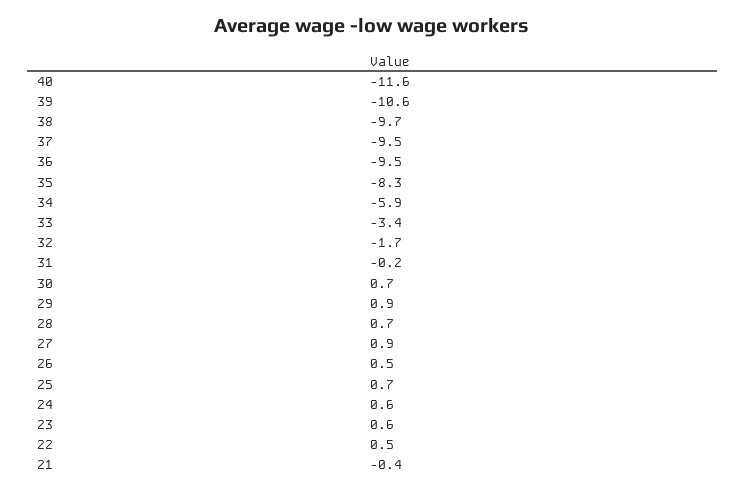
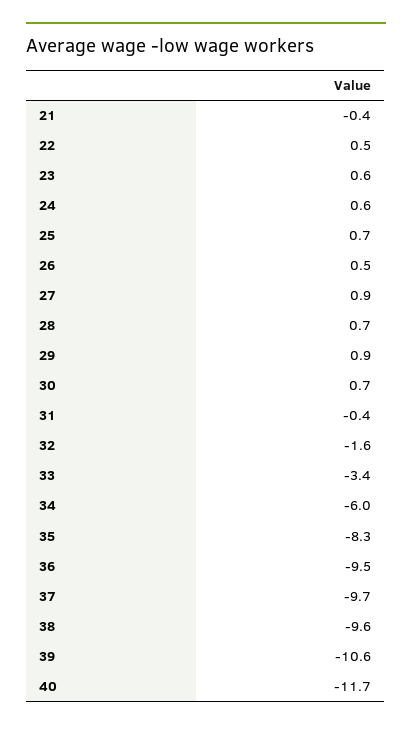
  {
-   "40": -11.6,
+   "40": -11.7,
    "39": -10.6,
-   "38": -9.7,
+   "38": -9.6,
-   "37": -9.5,
+   "37": -9.7,
    "36": -9.5,
    "35": -8.3,
-   "34": -5.9,
+   "34": -6,
    "33": -3.4,
-   "32": -1.7,
+   "32": -1.6,
-   "31": -0.2,
+   "31": -0.4,
    "30": 0.7,
    "29": 0.9,
    "28": 0.7,
    "27": 0.9,
    "26": 0.5,
    "25": 0.7,
    "24": 0.6,
    "23": 0.6,
    "22": 0.5,
    "21": -0.4
  }

